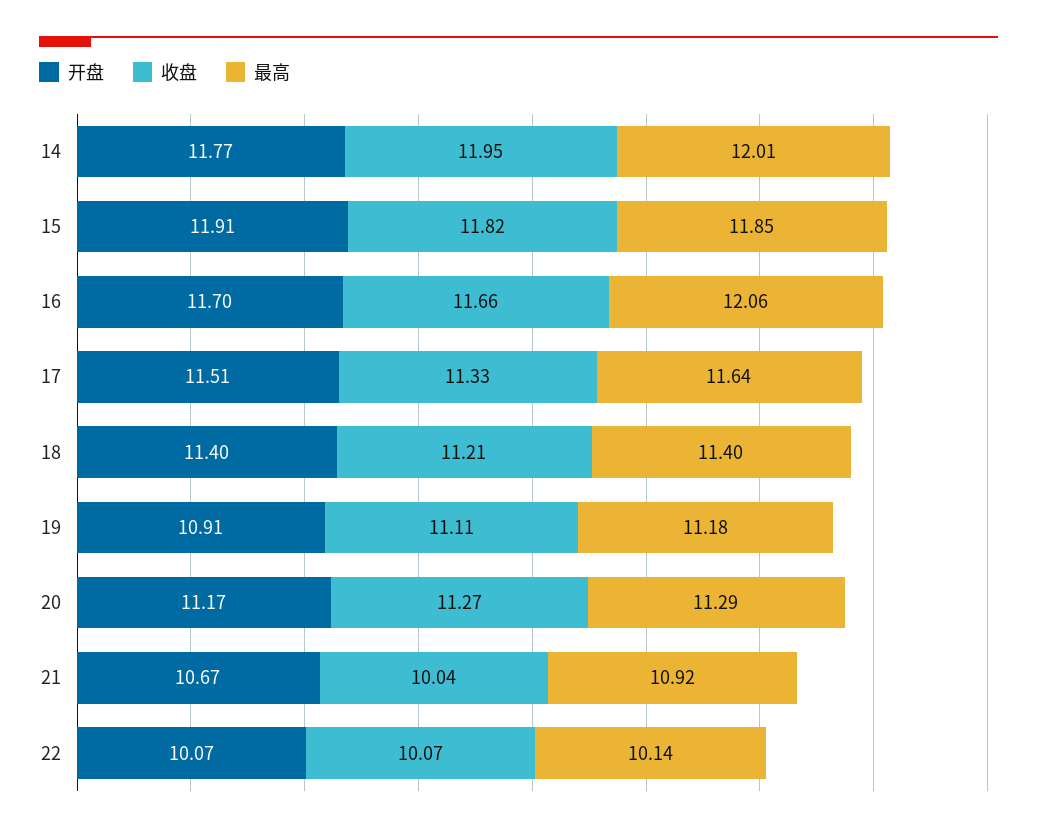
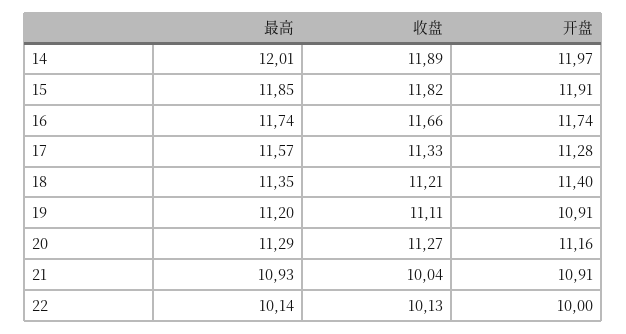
  {
    "开盘": {
-     "14": 11.77,
+     "14": 11.97,
      "15": 11.91,
-     "16": 11.7,
+     "16": 11.74,
-     "17": 11.51,
+     "17": 11.28,
      "18": 11.4,
      "19": 10.91,
-     "20": 11.17,
+     "20": 11.16,
-     "21": 10.67,
+     "21": 10.91,
-     "22": 10.07
+     "22": 10
    },
    "收盘": {
-     "14": 11.95,
+     "14": 11.89,
      "15": 11.82,
      "16": 11.66,
      "17": 11.33,
      "18": 11.21,
      "19": 11.11,
      "20": 11.27,
      "21": 10.04,
-     "22": 10.07
+     "22": 10.13
    },
    "最高": {
      "14": 12.01,
      "15": 11.85,
-     "16": 12.06,
+     "16": 11.74,
-     "17": 11.64,
+     "17": 11.57,
-     "18": 11.4,
+     "18": 11.35,
-     "19": 11.18,
+     "19": 11.2,
      "20": 11.29,
-     "21": 10.92,
+     "21": 10.93,
      "22": 10.14
    }
  }

